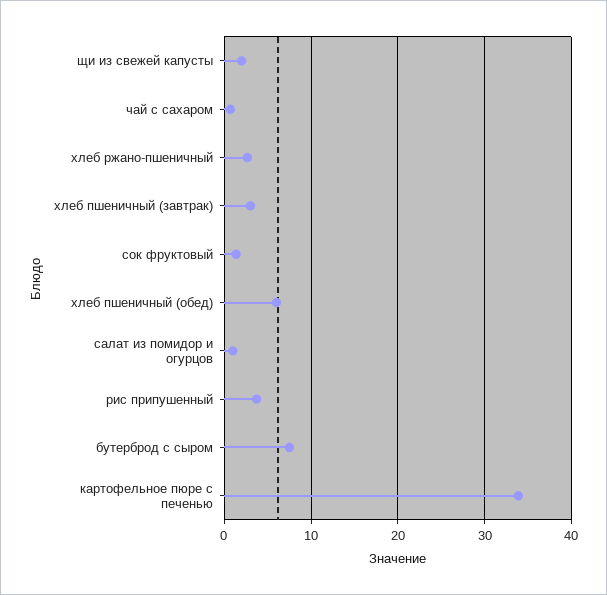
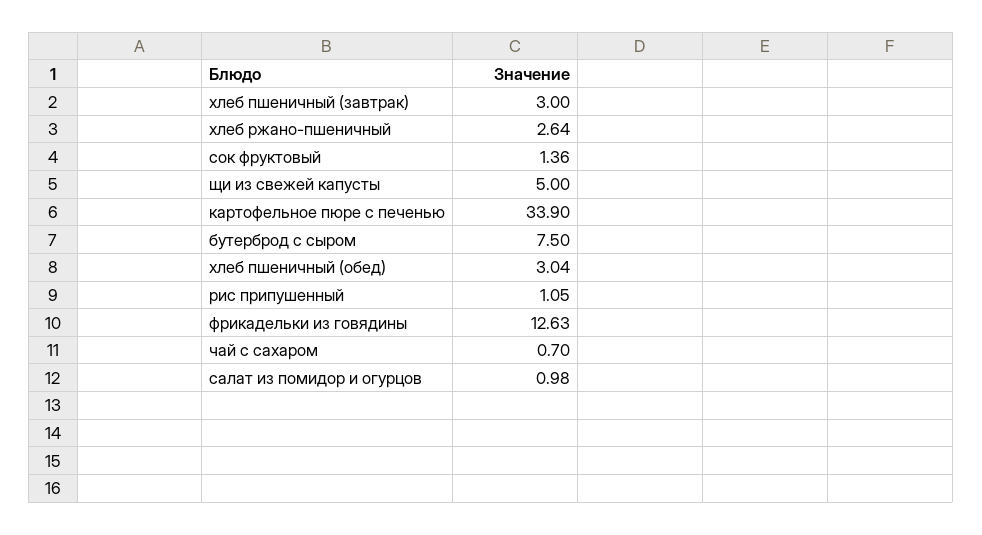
  {
-   "щи из свежей капусты": 2,
+   "щи из свежей капусты": 5,
    "чай с сахаром": 0.7,
    "хлеб ржано-пшеничный": 2.64,
    "хлеб пшеничный (завтрак)": 3,
    "сок фруктовый": 1.36,
-   "хлеб пшеничный (обед)": 6,
+   "хлеб пшеничный (обед)": 3.04,
    "салат из помидор и огурцов": 0.98,
-   "рис припушенный": 4,
+   "рис припушенный": 1.05,
    "бутерброд с сыром": 7.5,
-   "картофельное пюре с печенью": 33.9
+   "картофельное пюре с печенью": 33.9,
+   "фрикадельки из говядины": 12.63
  }

